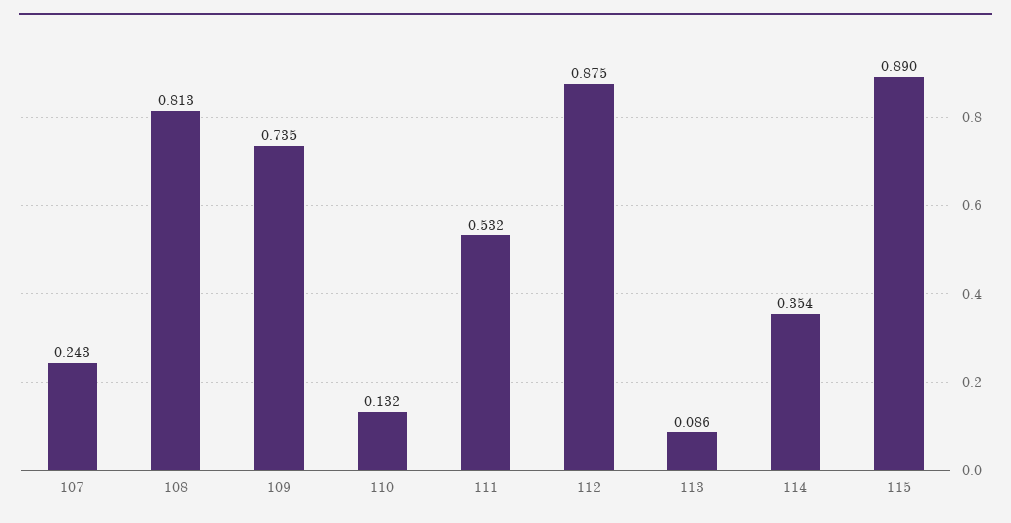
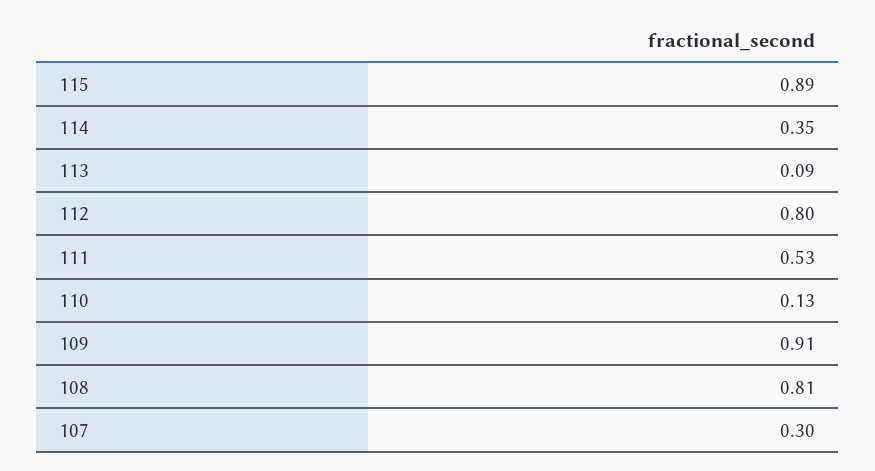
  {
-   "107": 0.243,
+   "107": 0.3,
    "108": 0.813,
-   "109": 0.735,
+   "109": 0.91,
    "110": 0.132,
    "111": 0.532,
-   "112": 0.875,
+   "112": 0.8,
    "113": 0.086,
    "114": 0.354,
    "115": 0.89
  }

